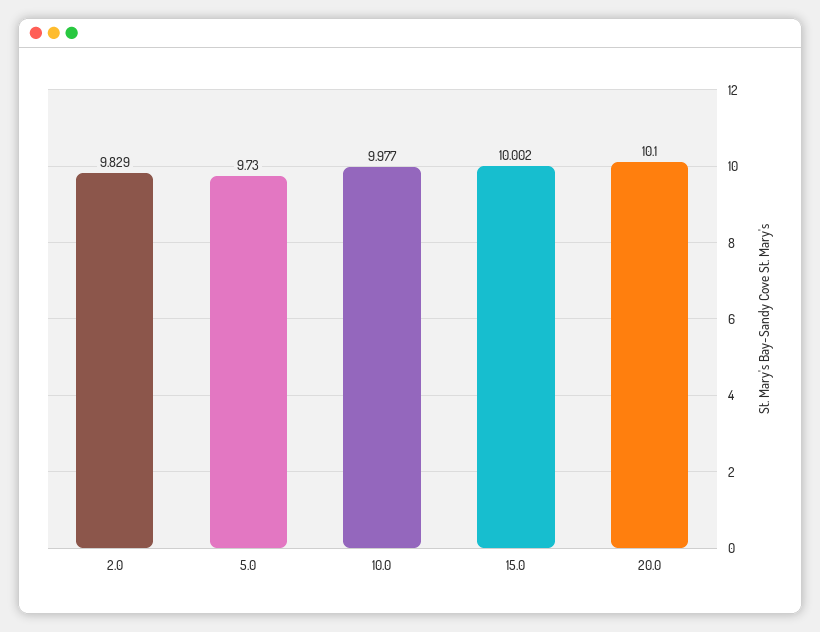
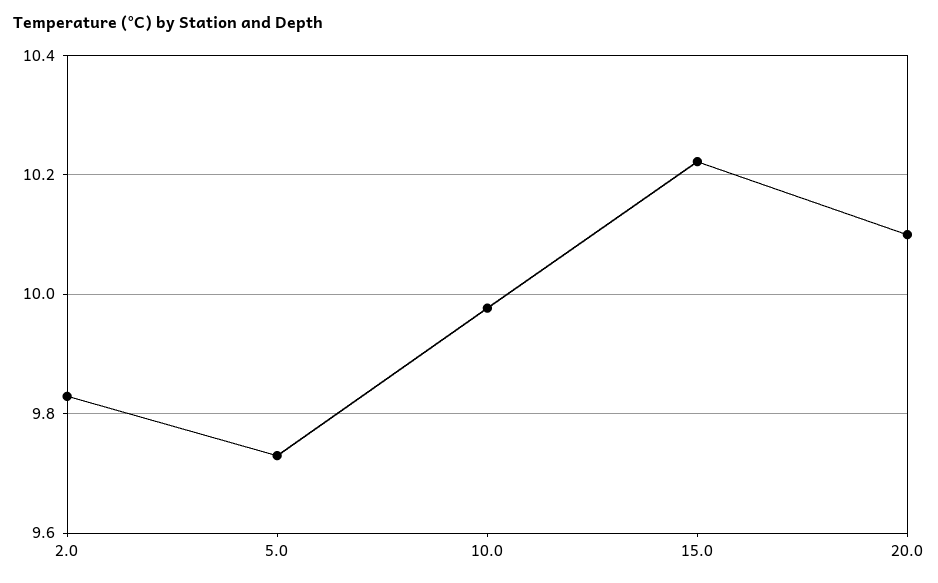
  {
    "2.0": 9.829,
    "5.0": 9.73,
    "10.0": 9.977,
-   "15.0": 10.002,
+   "15.0": 10.22,
    "20.0": 10.1
  }

